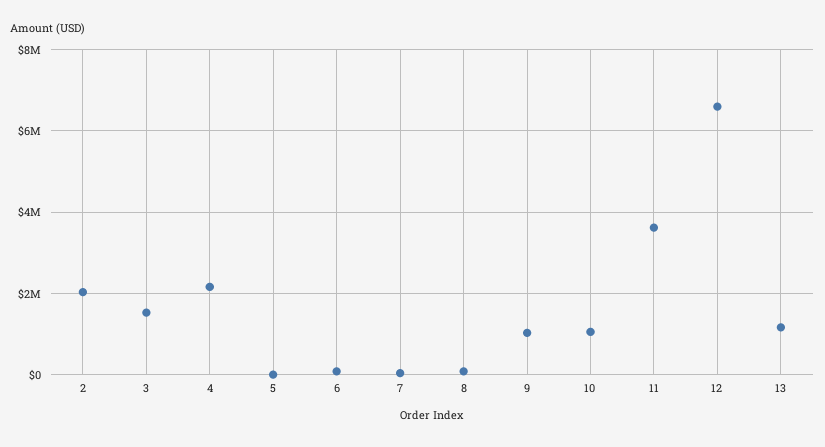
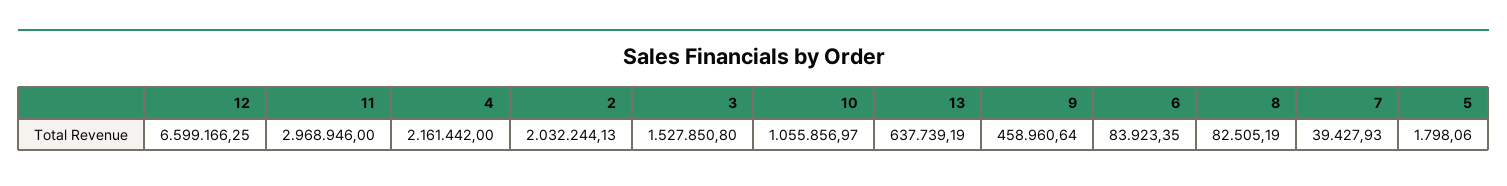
  {
    "2": 2032244.13,
    "3": 1527850.8,
    "4": 2161442,
    "5": 1798.06,
    "6": 83923.35,
    "7": 39427.93,
    "8": 82505.19,
-   "9": 1000000,
+   "9": 458960.64,
    "10": 1055856.97,
-   "11": 3600000,
+   "11": 2968946,
    "12": 6599166.25,
-   "13": 1200000
+   "13": 637739.19
  }

